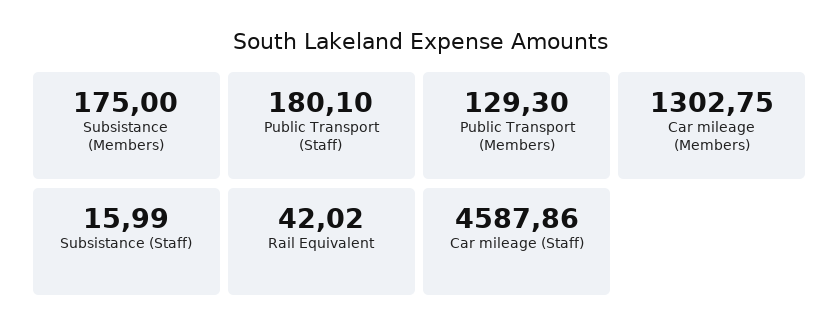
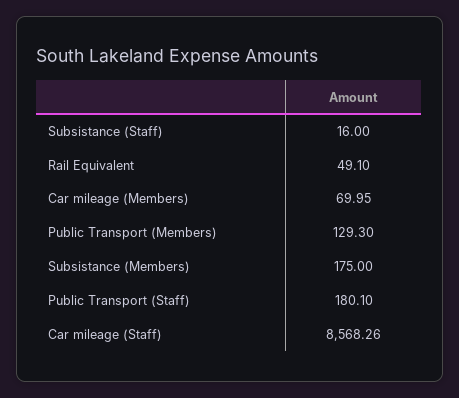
  {
    "Subsistance (Members)": 175,
    "Public Transport (Staff)": 180.1,
    "Public Transport (Members)": 129.3,
-   "Car mileage (Members)": 1302.75,
+   "Car mileage (Members)": 69.95,
-   "Subsistance (Staff)": 15.99,
+   "Subsistance (Staff)": 16,
-   "Rail Equivalent": 42.02,
+   "Rail Equivalent": 49.1,
-   "Car mileage (Staff)": 4587.86
+   "Car mileage (Staff)": 8568.26
  }

